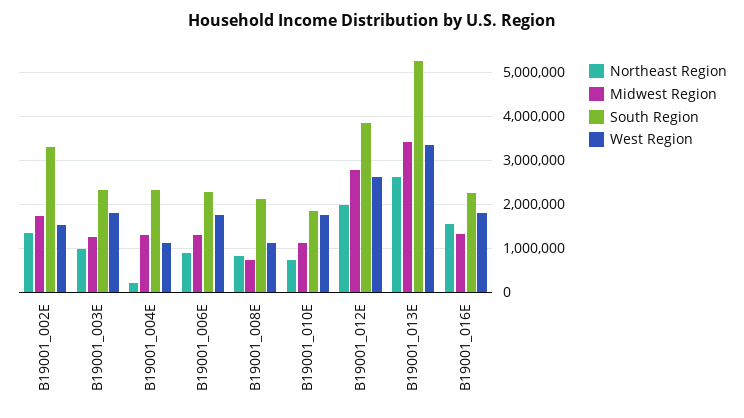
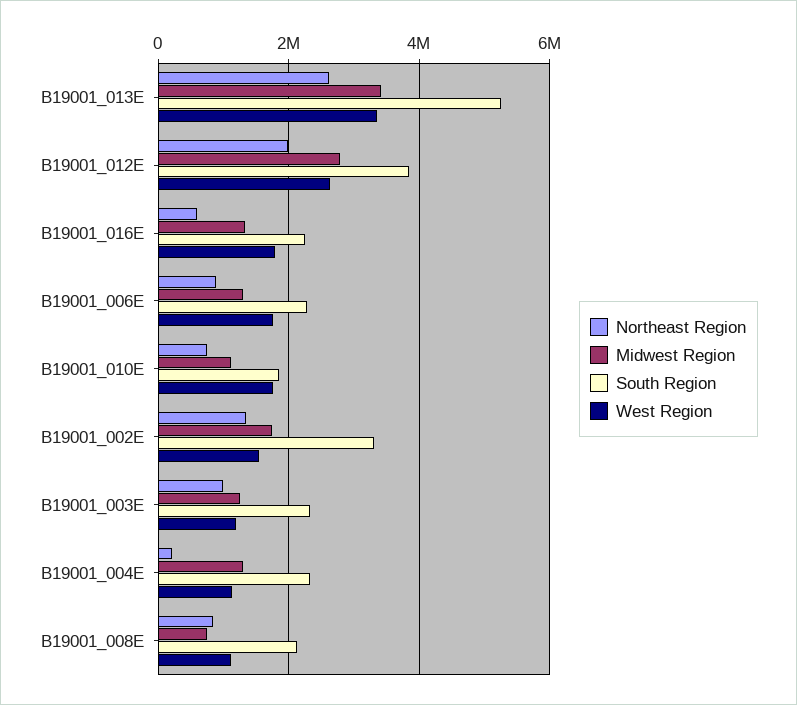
  {
    "Northeast Region": {
      "B19001_002E": 1400000,
      "B19001_003E": 1000000,
      "B19001_004E": 200000,
      "B19001_006E": 800000,
      "B19001_008E": 800000,
      "B19001_010E": 800000,
      "B19001_012E": 2000000,
      "B19001_013E": 2600000,
-     "B19001_016E": 1600000
+     "B19001_016E": 600000
    },
    "Midwest Region": {
      "B19001_002E": 1800000,
      "B19001_003E": 1200000,
      "B19001_004E": 1400000,
      "B19001_006E": 1200000,
      "B19001_008E": 800000,
      "B19001_010E": 1200000,
      "B19001_012E": 2800000,
      "B19001_013E": 3400000,
      "B19001_016E": 1400000
    },
    "South Region": {
      "B19001_002E": 3400000,
      "B19001_003E": 2400000,
      "B19001_004E": 2400000,
      "B19001_006E": 2200000,
      "B19001_008E": 2200000,
      "B19001_010E": 1800000,
      "B19001_012E": 3800000,
      "B19001_013E": 5200000,
      "B19001_016E": 2200000
    },
    "West Region": {
      "B19001_002E": 1600000,
-     "B19001_003E": 1800000,
+     "B19001_003E": 1200000,
      "B19001_004E": 1200000,
      "B19001_006E": 1800000,
      "B19001_008E": 1200000,
      "B19001_010E": 1800000,
      "B19001_012E": 2600000,
      "B19001_013E": 3400000,
      "B19001_016E": 1800000
    }
  }

